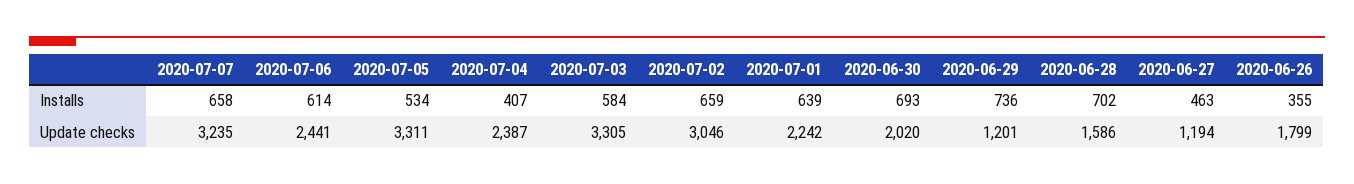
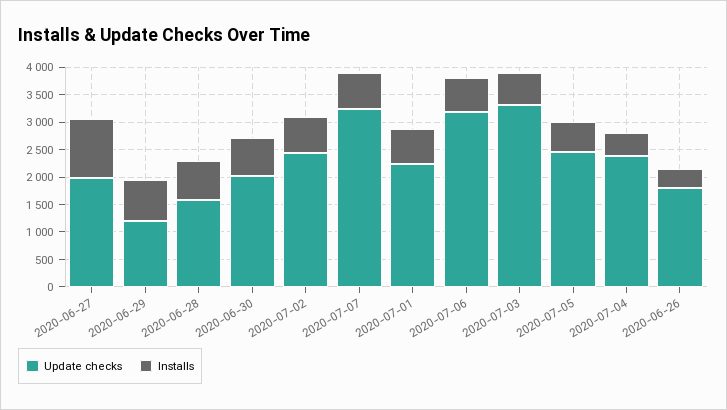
  {
    "Installs": {
      "2020-07-07": 658,
      "2020-07-06": 614,
      "2020-07-05": 534,
      "2020-07-04": 407,
      "2020-07-03": 584,
      "2020-07-02": 659,
      "2020-07-01": 639,
      "2020-06-30": 693,
      "2020-06-29": 736,
      "2020-06-28": 702,
-     "2020-06-27": 463,
+     "2020-06-27": 1000,
      "2020-06-26": 355
    },
    "Update checks": {
      "2020-07-07": 3235,
-     "2020-07-06": 2441,
+     "2020-07-06": 3250,
-     "2020-07-05": 3311,
+     "2020-07-05": 2500,
      "2020-07-04": 2387,
      "2020-07-03": 3305,
-     "2020-07-02": 3046,
+     "2020-07-02": 2500,
      "2020-07-01": 2242,
      "2020-06-30": 2020,
      "2020-06-29": 1201,
      "2020-06-28": 1586,
-     "2020-06-27": 1194,
+     "2020-06-27": 2000,
      "2020-06-26": 1799
    }
  }

